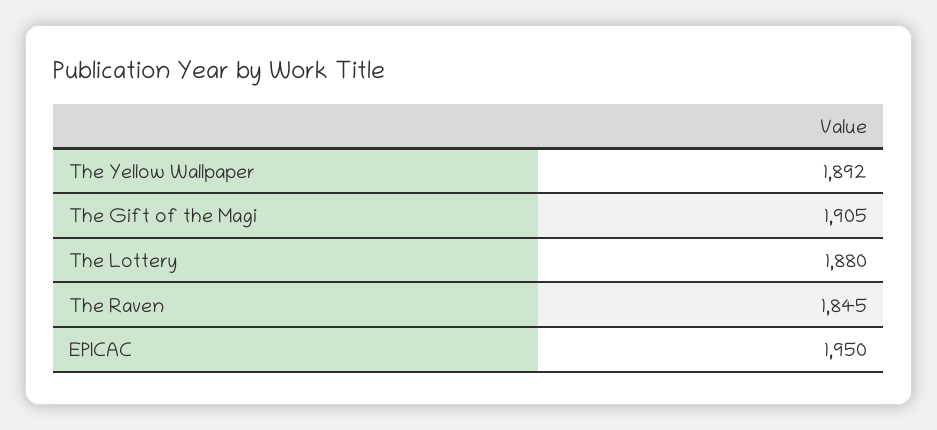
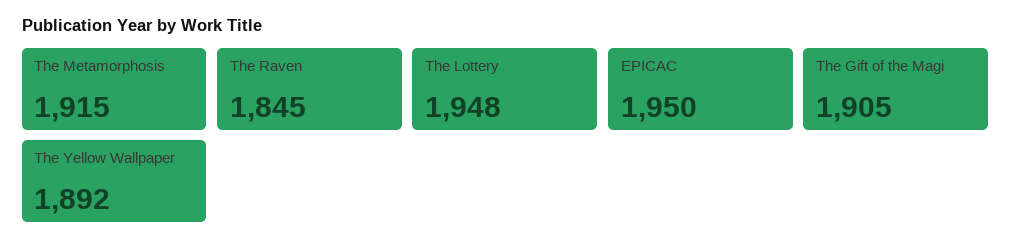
  {
    "The Yellow Wallpaper": 1892,
    "The Gift of the Magi": 1905,
-   "The Lottery": 1880,
+   "The Lottery": 1948,
    "The Raven": 1845,
-   "EPICAC": 1950
+   "EPICAC": 1950,
+   "The Metamorphosis": 1915
  }

